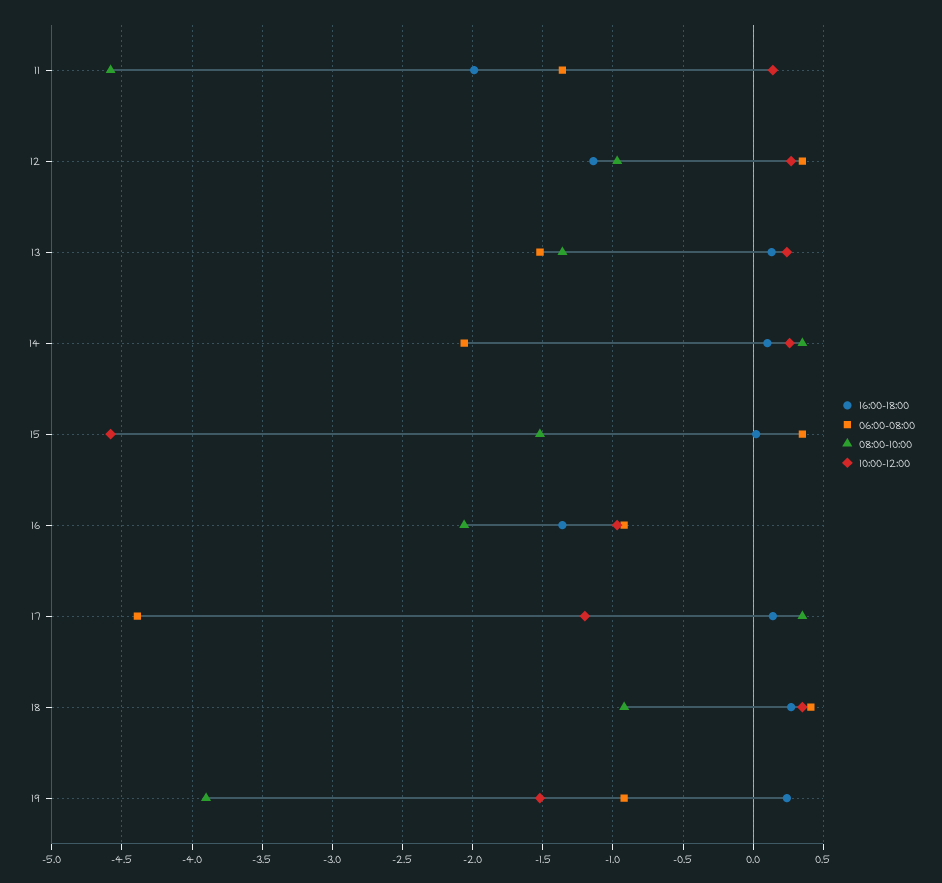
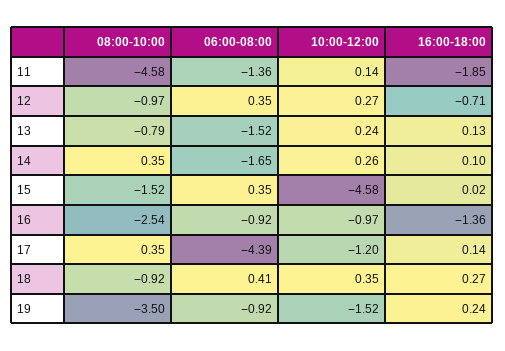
  {
    "16:00-18:00": {
-     "11": -2,
+     "11": -1.85,
-     "12": -1.15,
+     "12": -0.71,
      "13": 0.13,
      "14": 0.1,
      "15": 0.02,
      "16": -1.36,
      "17": 0.14,
      "18": 0.27,
      "19": 0.24
    },
    "06:00-08:00": {
      "11": -1.36,
      "12": 0.35,
      "13": -1.52,
-     "14": -2.05,
+     "14": -1.65,
      "15": 0.35,
      "16": -0.92,
      "17": -4.39,
      "18": 0.41,
      "19": -0.92
    },
    "08:00-10:00": {
      "11": -4.58,
      "12": -0.97,
-     "13": -1.35,
+     "13": -0.79,
      "14": 0.35,
      "15": -1.52,
-     "16": -2.05,
+     "16": -2.54,
      "17": 0.35,
      "18": -0.92,
-     "19": -3.9
+     "19": -3.5
    },
    "10:00-12:00": {
      "11": 0.14,
      "12": 0.27,
      "13": 0.24,
      "14": 0.26,
      "15": -4.58,
      "16": -0.97,
      "17": -1.2,
      "18": 0.35,
      "19": -1.52
    }
  }

